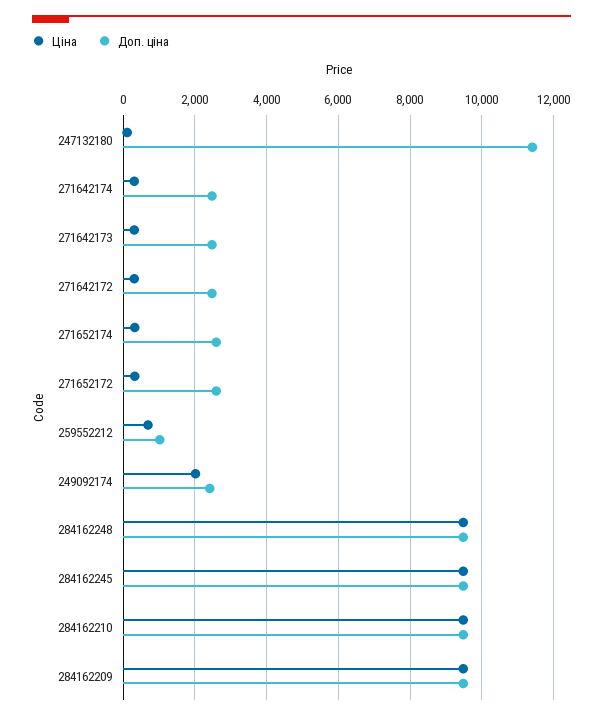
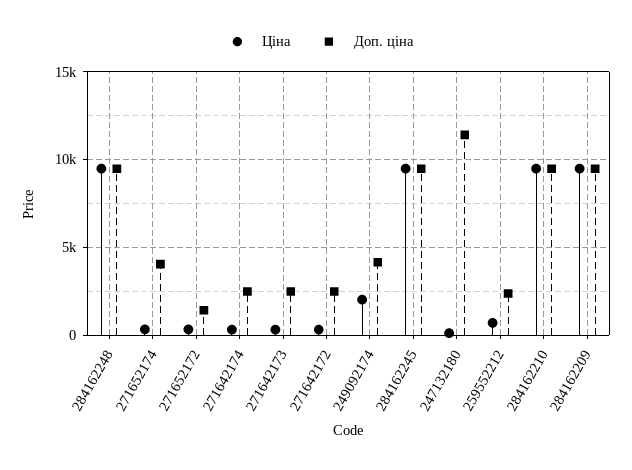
  {
    "Ціна": {
      "247132180": 200,
      "271642174": 400,
      "271642173": 400,
      "271642172": 400,
      "271652174": 400,
      "271652172": 400,
      "259552212": 600,
      "249092174": 2000,
      "284162248": 9400,
      "284162245": 9400,
      "284162210": 9400,
      "284162209": 9400
    },
    "Доп. ціна": {
      "247132180": 11400,
      "271642174": 2400,
      "271642173": 2400,
      "271642172": 2400,
-     "271652174": 2600,
+     "271652174": 4000,
-     "271652172": 2600,
+     "271652172": 1500,
-     "259552212": 1000,
+     "259552212": 2500,
-     "249092174": 2400,
+     "249092174": 4000,
      "284162248": 9400,
      "284162245": 9400,
      "284162210": 9400,
      "284162209": 9400
    }
  }

